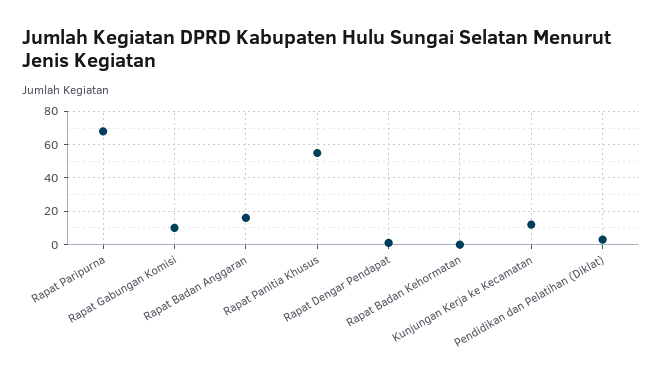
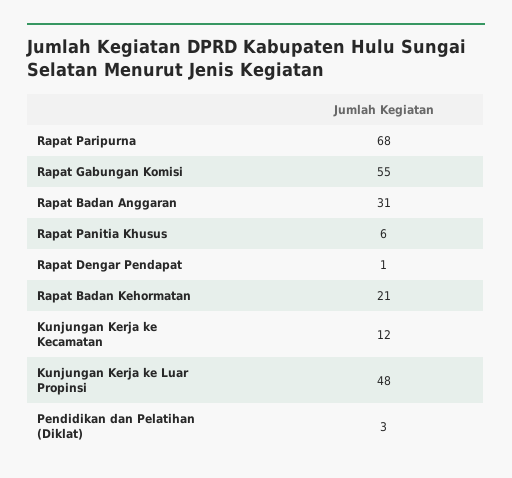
  {
    "Rapat Paripurna": 68,
-   "Rapat Gabungan Komisi": 10,
+   "Rapat Gabungan Komisi": 55,
-   "Rapat Badan Anggaran": 15,
+   "Rapat Badan Anggaran": 31,
-   "Rapat Panitia Khusus": 55,
+   "Rapat Panitia Khusus": 6,
    "Rapat Dengar Pendapat": 1,
-   "Rapat Badan Kehormatan": 0,
+   "Rapat Badan Kehormatan": 21,
    "Kunjungan Kerja ke Kecamatan": 12,
-   "Pendidikan dan Pelatihan (Diklat)": 3
+   "Pendidikan dan Pelatihan (Diklat)": 3,
+   "Kunjungan Kerja ke Luar Propinsi": 48
  }

